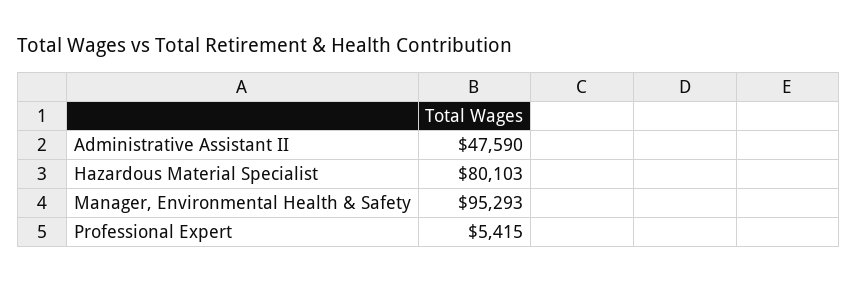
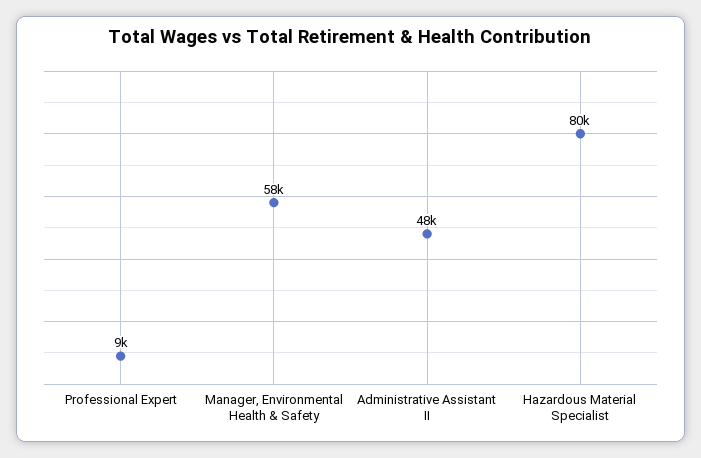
  {
    "Administrative Assistant II": 47590,
    "Hazardous Material Specialist": 80103,
-   "Manager, Environmental Health & Safety": 95293,
+   "Manager, Environmental Health & Safety": 58000,
-   "Professional Expert": 5415
+   "Professional Expert": 9000
  }

